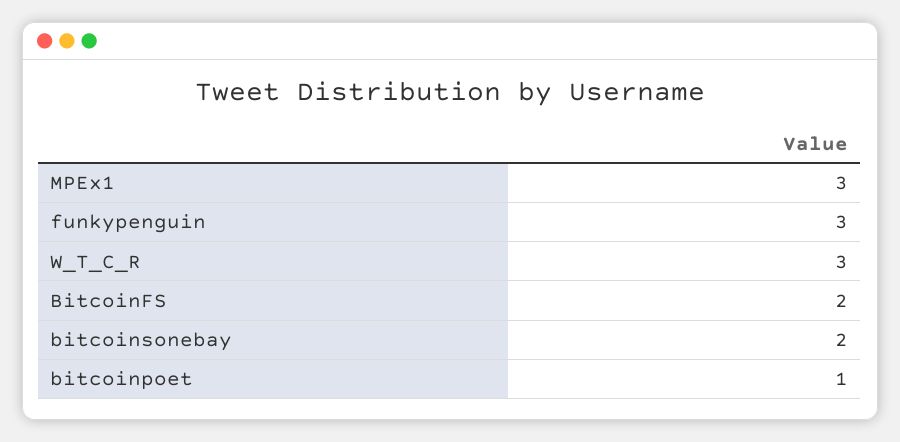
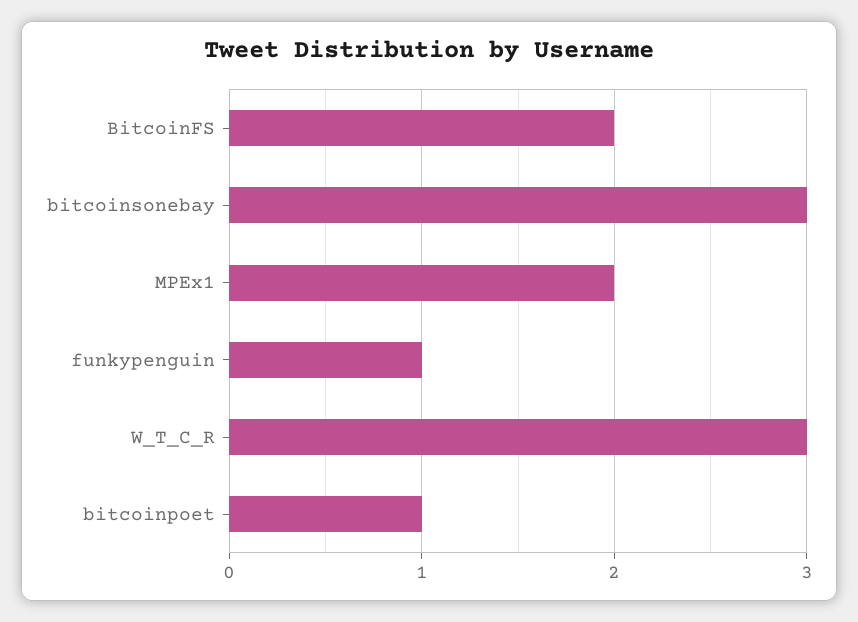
  {
-   "MPEx1": 3,
+   "MPEx1": 2,
-   "funkypenguin": 3,
+   "funkypenguin": 1,
    "W_T_C_R": 3,
    "BitcoinFS": 2,
-   "bitcoinsonebay": 2,
+   "bitcoinsonebay": 3,
    "bitcoinpoet": 1
  }

